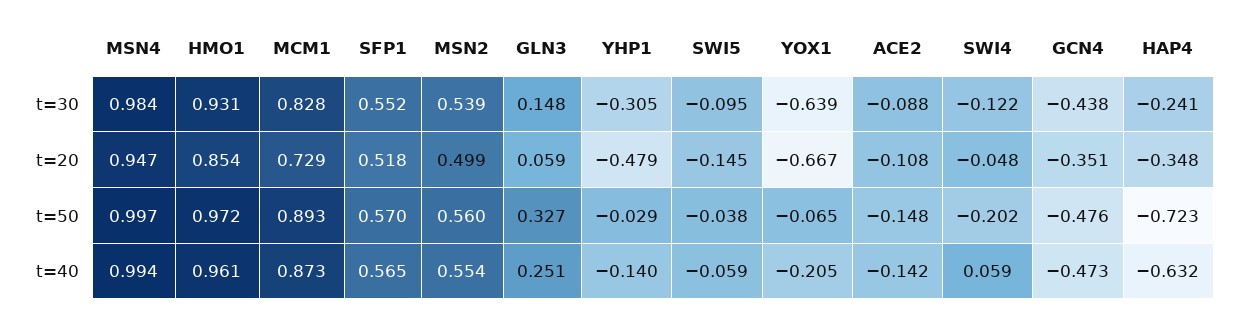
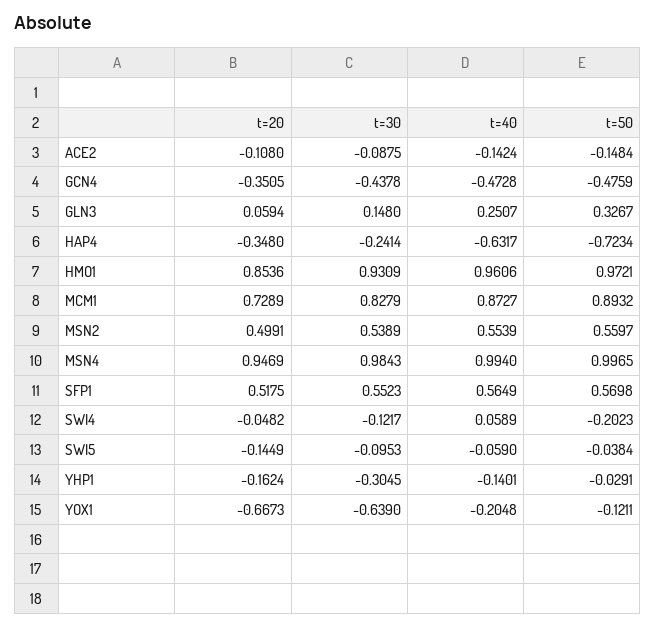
  {
    "MSN4": {
      "t=30": 0.9843,
      "t=20": 0.9469,
      "t=50": 0.9965,
      "t=40": 0.994
    },
    "HMO1": {
      "t=30": 0.9309,
      "t=20": 0.8536,
      "t=50": 0.9721,
      "t=40": 0.9606
    },
    "MCM1": {
      "t=30": 0.8279,
      "t=20": 0.7289,
      "t=50": 0.8932,
      "t=40": 0.8727
    },
    "SFP1": {
      "t=30": 0.5523,
      "t=20": 0.5175,
      "t=50": 0.5698,
      "t=40": 0.5649
    },
    "MSN2": {
      "t=30": 0.5389,
      "t=20": 0.4991,
      "t=50": 0.5597,
      "t=40": 0.5539
    },
    "GLN3": {
      "t=30": 0.148,
      "t=20": 0.0594,
      "t=50": 0.3267,
      "t=40": 0.2507
    },
    "YHP1": {
      "t=30": -0.3045,
-     "t=20": -0.479,
+     "t=20": -0.1624,
      "t=50": -0.0291,
      "t=40": -0.1401
    },
    "SWI5": {
      "t=30": -0.0953,
      "t=20": -0.1449,
      "t=50": -0.0384,
      "t=40": -0.059
    },
    "YOX1": {
      "t=30": -0.639,
      "t=20": -0.6673,
-     "t=50": -0.065,
+     "t=50": -0.1211,
      "t=40": -0.2048
    },
    "ACE2": {
      "t=30": -0.0875,
      "t=20": -0.108,
      "t=50": -0.1484,
      "t=40": -0.1424
    },
    "SWI4": {
      "t=30": -0.1217,
      "t=20": -0.0482,
      "t=50": -0.2023,
      "t=40": 0.0589
    },
    "GCN4": {
      "t=30": -0.4378,
      "t=20": -0.3505,
      "t=50": -0.4759,
      "t=40": -0.4728
    },
    "HAP4": {
      "t=30": -0.2414,
      "t=20": -0.348,
      "t=50": -0.7234,
      "t=40": -0.6317
    }
  }

